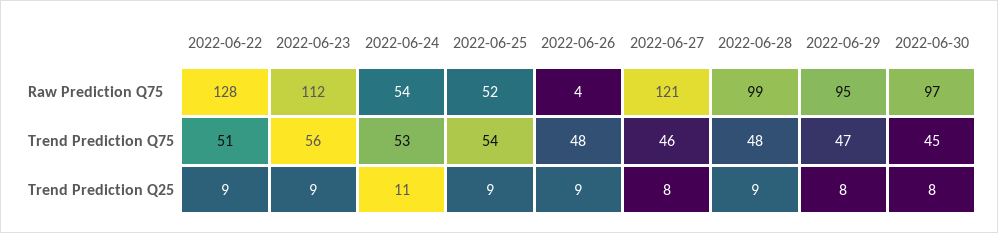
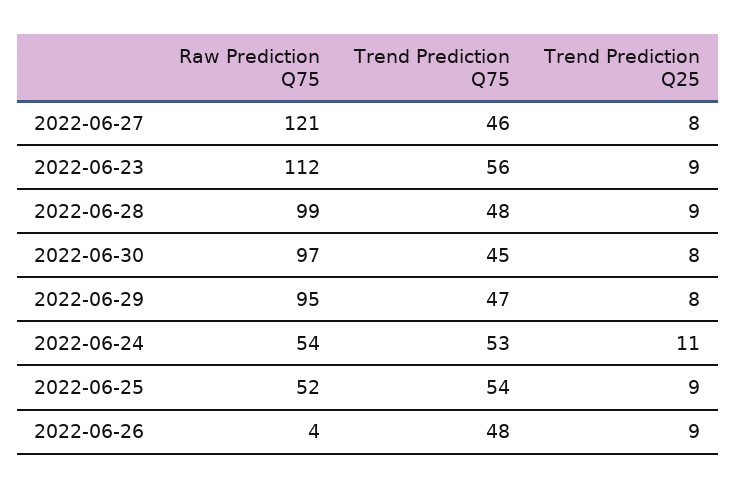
  {
-   "2022-06-22": {
-     "Raw Prediction Q75": 128,
-     "Trend Prediction Q75": 51,
-     "Trend Prediction Q25": 9
-   },
    "2022-06-23": {
      "Raw Prediction Q75": 112,
      "Trend Prediction Q75": 56,
      "Trend Prediction Q25": 9
    },
    "2022-06-24": {
      "Raw Prediction Q75": 54,
      "Trend Prediction Q75": 53,
      "Trend Prediction Q25": 11
    },
    "2022-06-25": {
      "Raw Prediction Q75": 52,
      "Trend Prediction Q75": 54,
      "Trend Prediction Q25": 9
    },
    "2022-06-26": {
      "Raw Prediction Q75": 4,
      "Trend Prediction Q75": 48,
      "Trend Prediction Q25": 9
    },
    "2022-06-27": {
      "Raw Prediction Q75": 121,
      "Trend Prediction Q75": 46,
      "Trend Prediction Q25": 8
    },
    "2022-06-28": {
      "Raw Prediction Q75": 99,
      "Trend Prediction Q75": 48,
      "Trend Prediction Q25": 9
    },
    "2022-06-29": {
      "Raw Prediction Q75": 95,
      "Trend Prediction Q75": 47,
      "Trend Prediction Q25": 8
    },
    "2022-06-30": {
      "Raw Prediction Q75": 97,
      "Trend Prediction Q75": 45,
      "Trend Prediction Q25": 8
    }
  }

